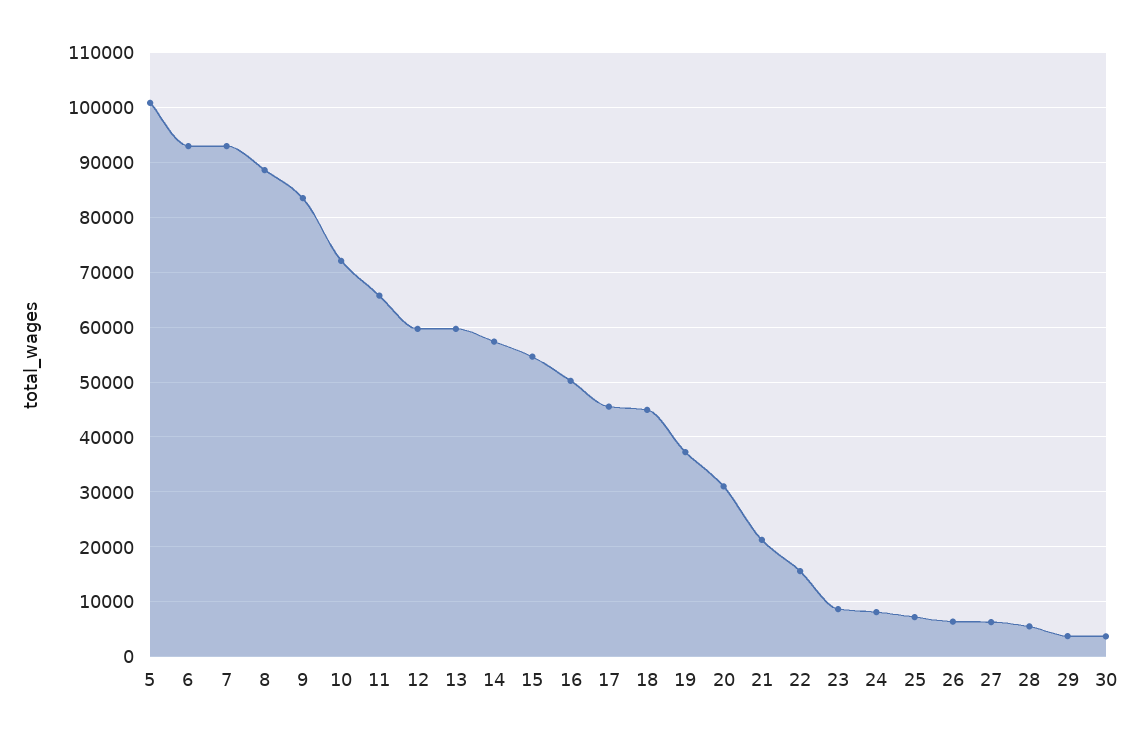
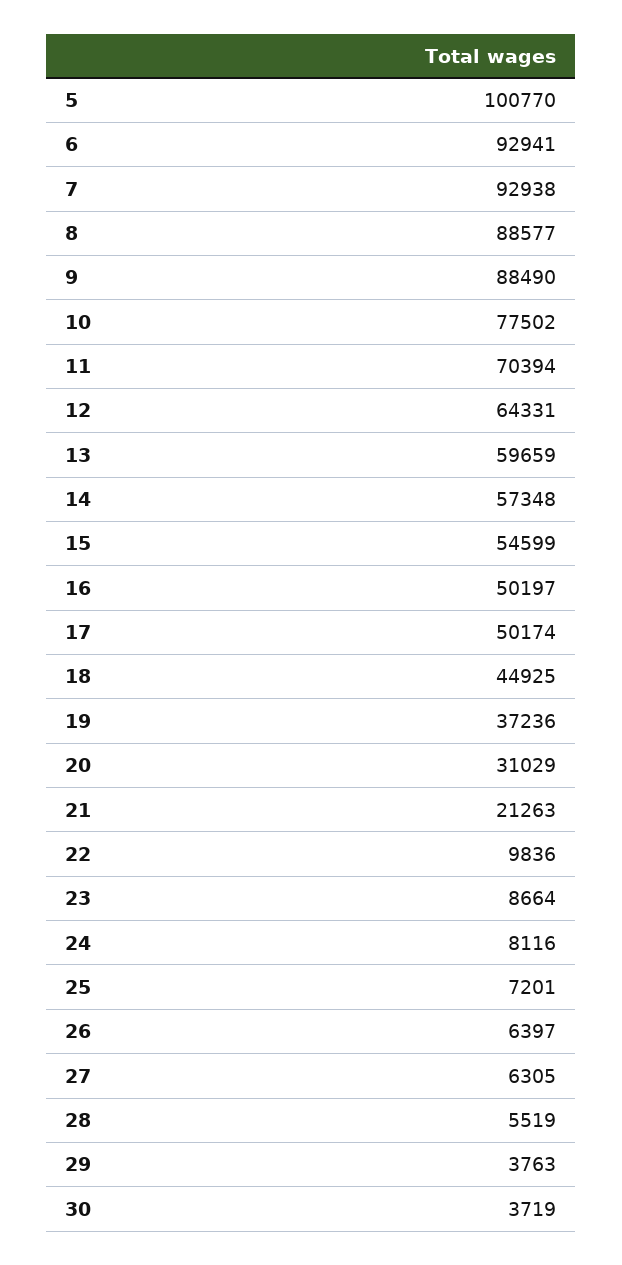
  {
    "5": 100770,
    "6": 92941,
    "7": 92938,
    "8": 88577,
-   "9": 84000,
+   "9": 88490,
-   "10": 72000,
+   "10": 77502,
-   "11": 66000,
+   "11": 70394,
-   "12": 60000,
+   "12": 64331,
    "13": 59659,
    "14": 57348,
    "15": 54599,
    "16": 50197,
-   "17": 46000,
+   "17": 50174,
    "18": 44925,
    "19": 37236,
    "20": 31029,
    "21": 21263,
-   "22": 16000,
+   "22": 9836,
    "23": 8664,
    "24": 8116,
    "25": 7201,
    "26": 6397,
    "27": 6305,
    "28": 5519,
    "29": 3763,
    "30": 3719
  }

